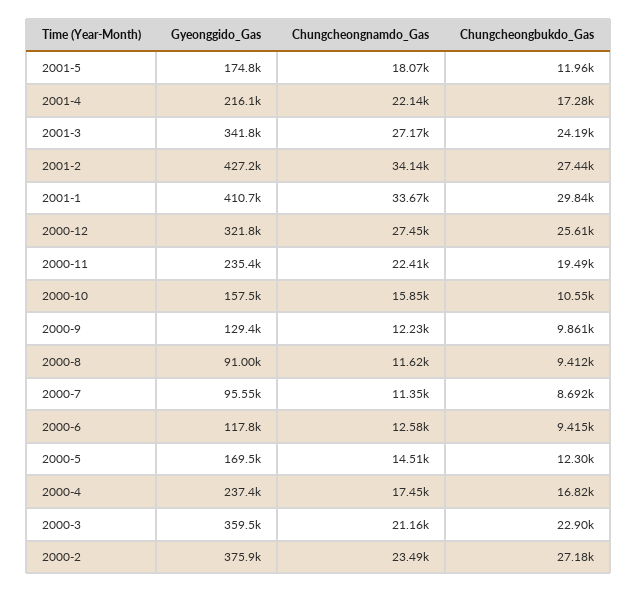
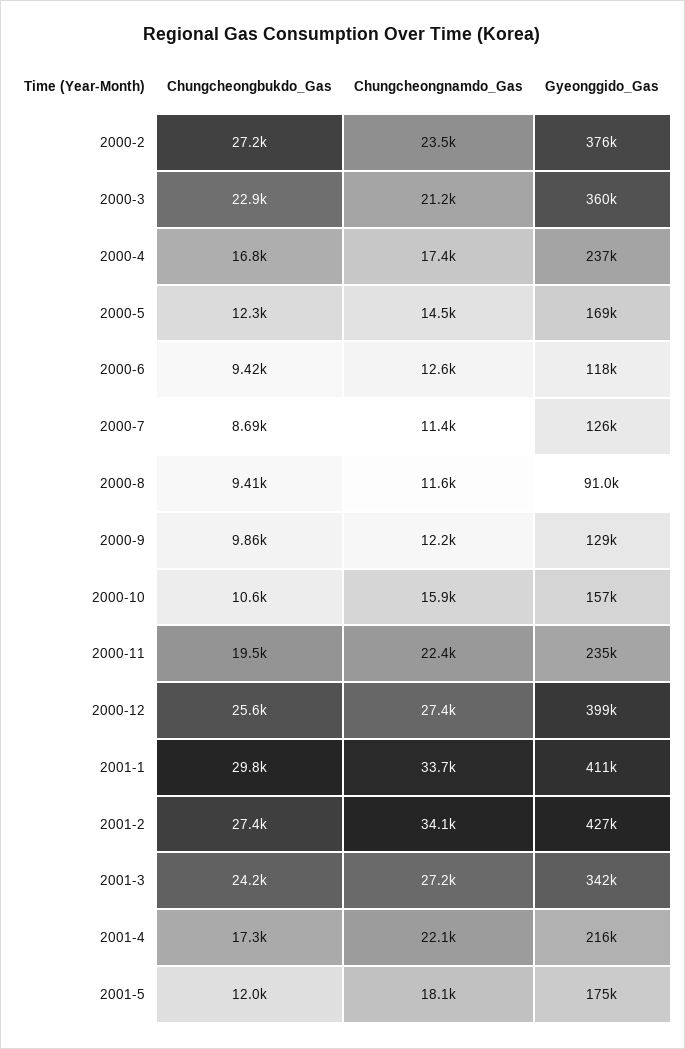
  {
    "Gyeonggido_Gas": {
      "2001-5": 174800,
      "2001-4": 216100,
      "2001-3": 341800,
      "2001-2": 427200,
      "2001-1": 410700,
-     "2000-12": 321800,
+     "2000-12": 399000,
      "2000-11": 235400,
      "2000-10": 157500,
      "2000-9": 129400,
      "2000-8": 91000,
-     "2000-7": 95550,
+     "2000-7": 126000,
      "2000-6": 117800,
      "2000-5": 169500,
      "2000-4": 237400,
      "2000-3": 359500,
      "2000-2": 375900
    },
    "Chungcheongnamdo_Gas": {
      "2001-5": 18070,
      "2001-4": 22140,
      "2001-3": 27170,
      "2001-2": 34140,
      "2001-1": 33670,
      "2000-12": 27450,
      "2000-11": 22410,
      "2000-10": 15850,
      "2000-9": 12230,
      "2000-8": 11620,
      "2000-7": 11350,
      "2000-6": 12580,
      "2000-5": 14510,
      "2000-4": 17450,
      "2000-3": 21160,
      "2000-2": 23490
    },
    "Chungcheongbukdo_Gas": {
      "2001-5": 11960,
      "2001-4": 17280,
      "2001-3": 24190,
      "2001-2": 27440,
      "2001-1": 29840,
      "2000-12": 25610,
      "2000-11": 19490,
      "2000-10": 10550,
      "2000-9": 9861,
      "2000-8": 9412,
      "2000-7": 8692,
      "2000-6": 9415,
      "2000-5": 12300,
      "2000-4": 16820,
      "2000-3": 22900,
      "2000-2": 27180
    }
  }

